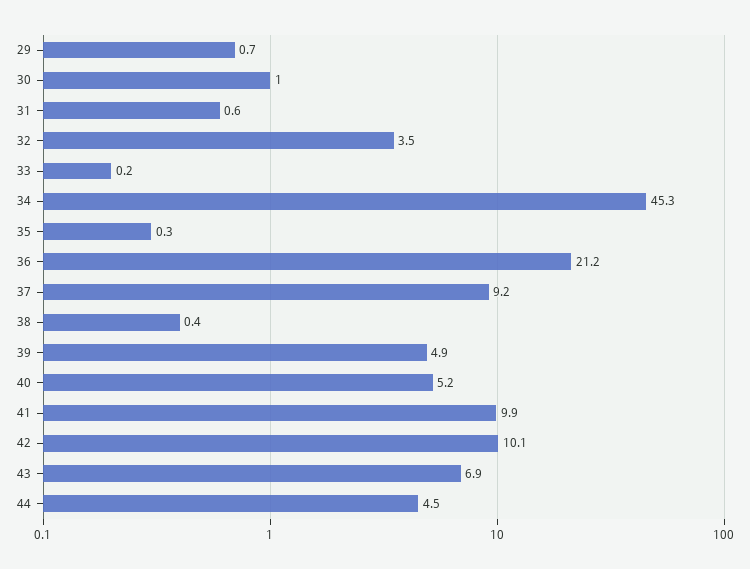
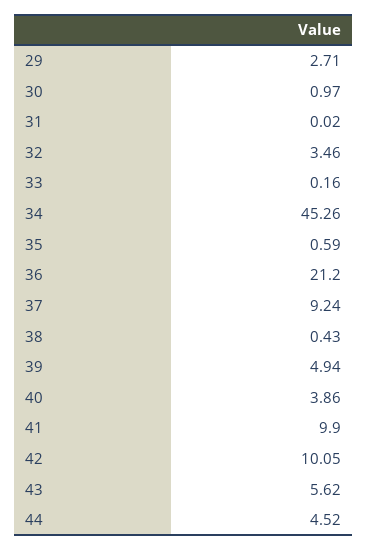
  {
-   "29": 0.7,
+   "29": 2.71,
    "30": 0.97,
-   "31": 0.6,
+   "31": 0.02,
    "32": 3.46,
    "33": 0.16,
    "34": 45.26,
-   "35": 0.3,
+   "35": 0.59,
    "36": 21.2,
    "37": 9.24,
    "38": 0.43,
    "39": 4.94,
-   "40": 5.2,
+   "40": 3.86,
    "41": 9.9,
    "42": 10.05,
-   "43": 6.9,
+   "43": 5.62,
    "44": 4.52
  }

